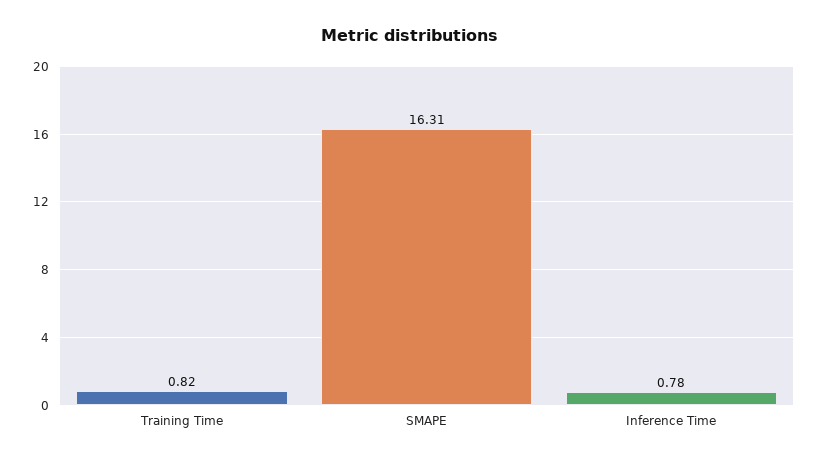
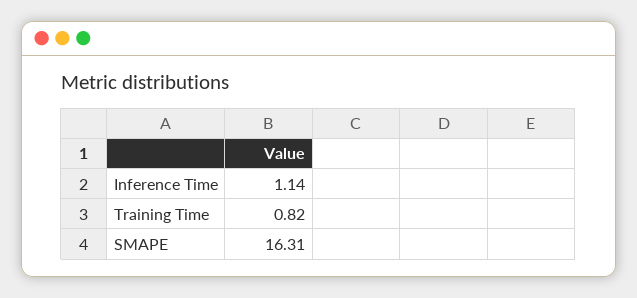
  {
    "Training Time": 0.82,
    "SMAPE": 16.31,
-   "Inference Time": 0.78
+   "Inference Time": 1.14
  }

